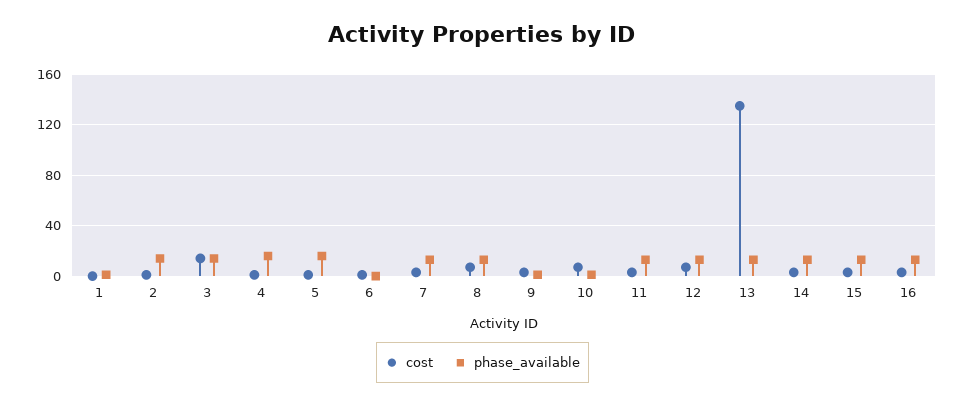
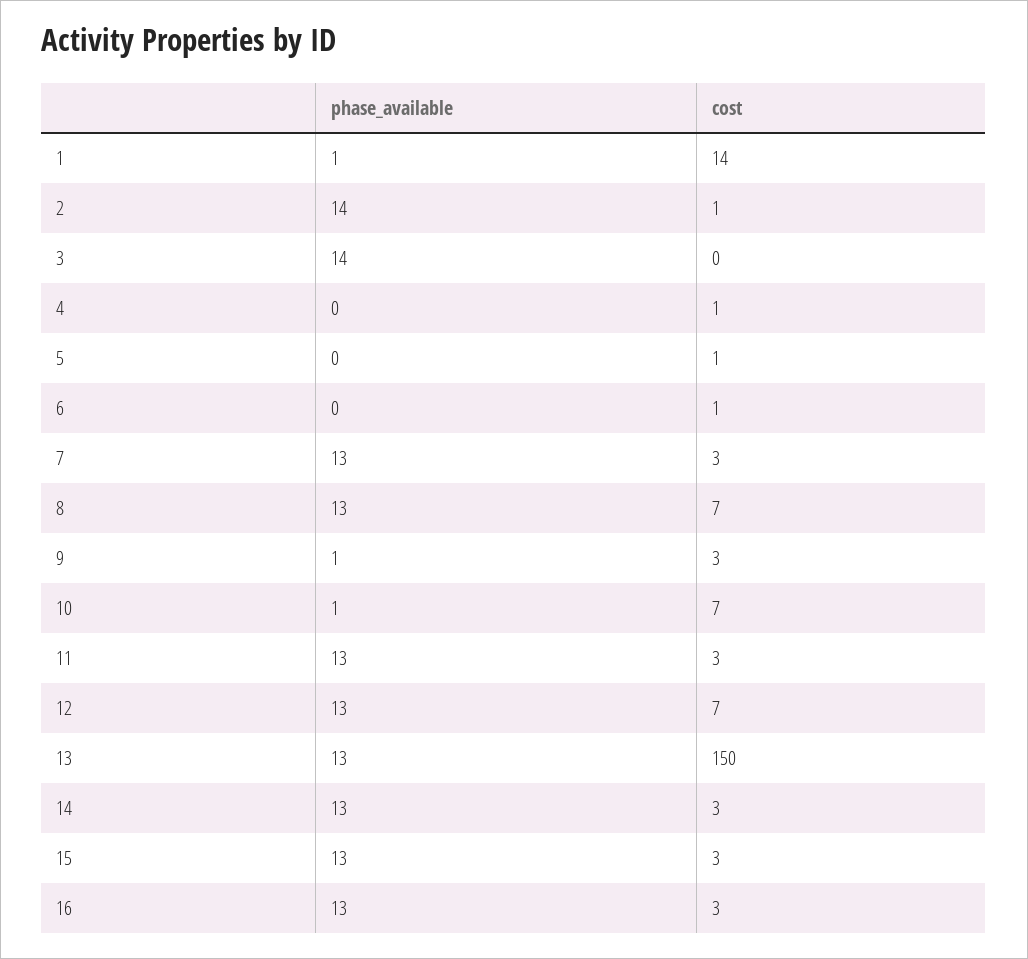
  {
    "cost": {
-     "1": 0,
+     "1": 14,
      "2": 1,
-     "3": 15,
+     "3": 0,
      "4": 1,
      "5": 1,
      "6": 1,
      "7": 3,
      "8": 7,
      "9": 3,
      "10": 7,
      "11": 3,
      "12": 7,
-     "13": 135,
+     "13": 150,
      "14": 3,
      "15": 3,
      "16": 3
    },
    "phase_available": {
      "1": 1,
      "2": 14,
      "3": 14,
-     "4": 15,
+     "4": 0,
-     "5": 15,
+     "5": 0,
      "6": 0,
      "7": 13,
      "8": 13,
      "9": 1,
      "10": 1,
      "11": 13,
      "12": 13,
      "13": 13,
      "14": 13,
      "15": 13,
      "16": 13
    }
  }

